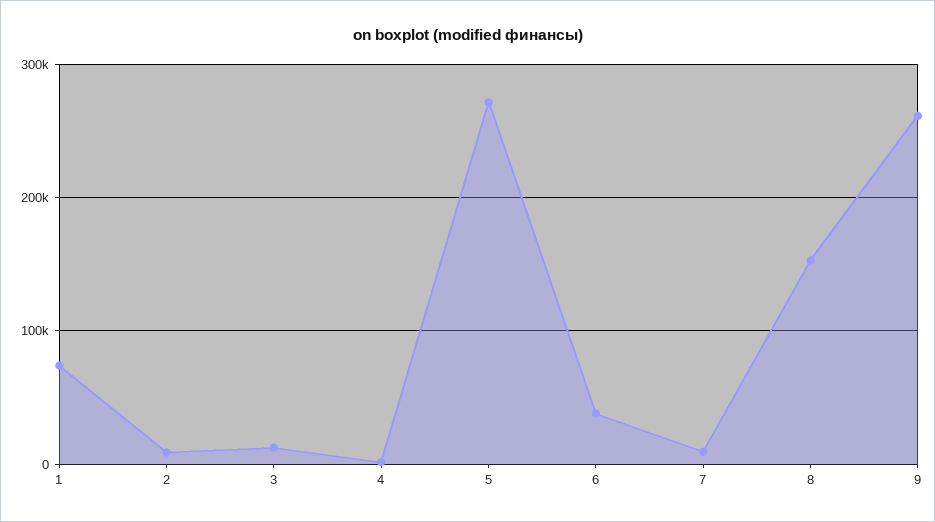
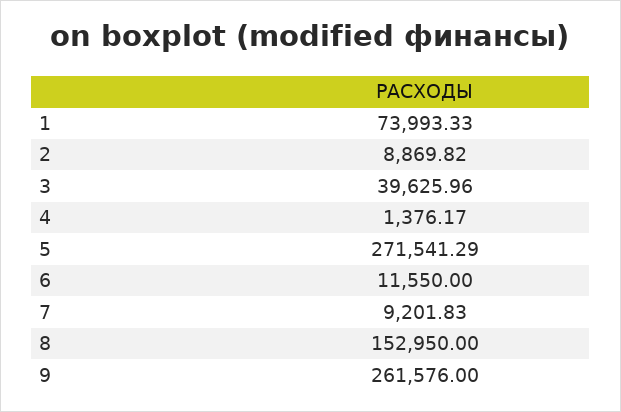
  {
    "1": 73993.33,
    "2": 8869.82,
-   "3": 10000,
+   "3": 39625.96,
    "4": 1376.17,
    "5": 271541.29,
-   "6": 40000,
+   "6": 11550,
    "7": 9201.83,
    "8": 152950,
    "9": 261576
  }

